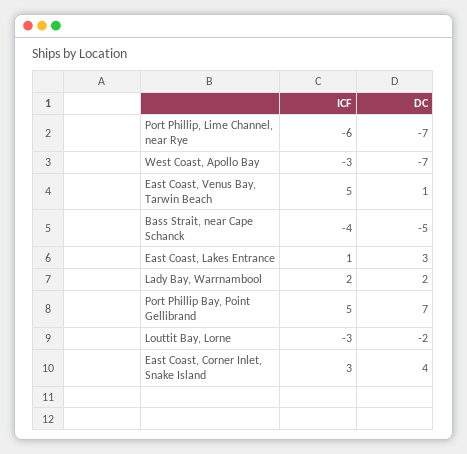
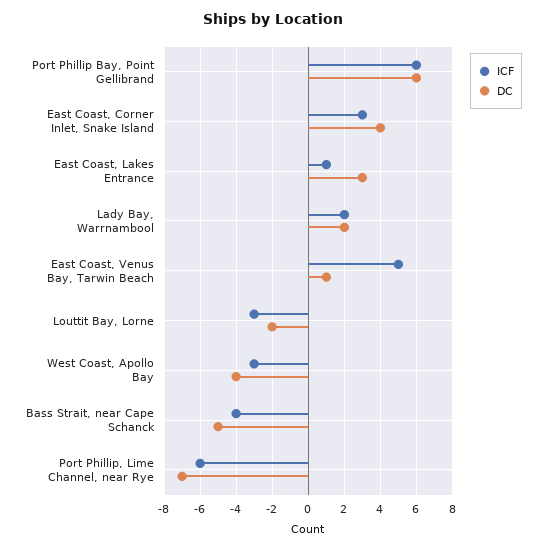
  {
    "ICF": {
      "Port Phillip, Lime Channel, near Rye": -6,
      "West Coast, Apollo Bay": -3,
      "East Coast, Venus Bay, Tarwin Beach": 5,
      "Bass Strait, near Cape Schanck": -4,
      "East Coast, Lakes Entrance": 1,
      "Lady Bay, Warrnambool": 2,
-     "Port Phillip Bay, Point Gellibrand": 5,
+     "Port Phillip Bay, Point Gellibrand": 6,
      "Louttit Bay, Lorne": -3,
      "East Coast, Corner Inlet, Snake Island": 3
    },
    "DC": {
      "Port Phillip, Lime Channel, near Rye": -7,
-     "West Coast, Apollo Bay": -7,
+     "West Coast, Apollo Bay": -4,
      "East Coast, Venus Bay, Tarwin Beach": 1,
      "Bass Strait, near Cape Schanck": -5,
      "East Coast, Lakes Entrance": 3,
      "Lady Bay, Warrnambool": 2,
-     "Port Phillip Bay, Point Gellibrand": 7,
+     "Port Phillip Bay, Point Gellibrand": 6,
      "Louttit Bay, Lorne": -2,
      "East Coast, Corner Inlet, Snake Island": 4
    }
  }

